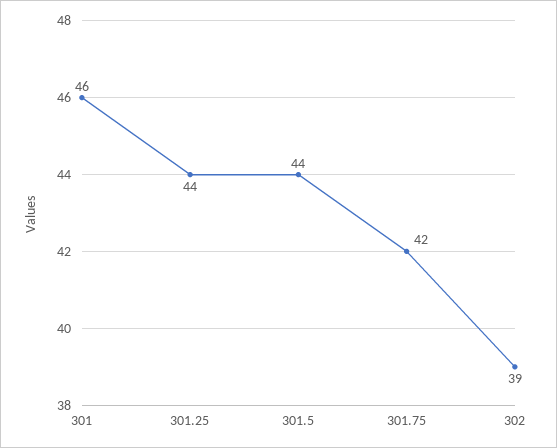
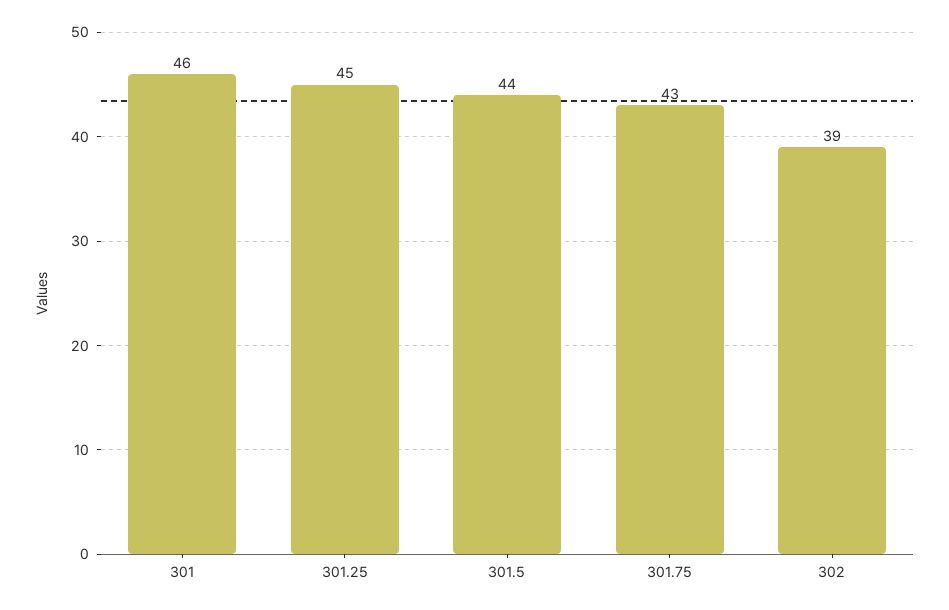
  {
    "301": 46,
-   "301.25": 44,
+   "301.25": 45,
    "301.5": 44,
-   "301.75": 42,
+   "301.75": 43,
    "302": 39
  }

